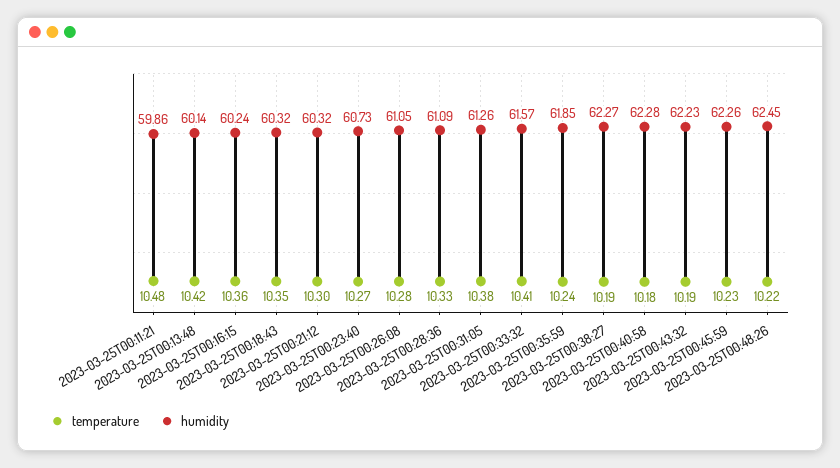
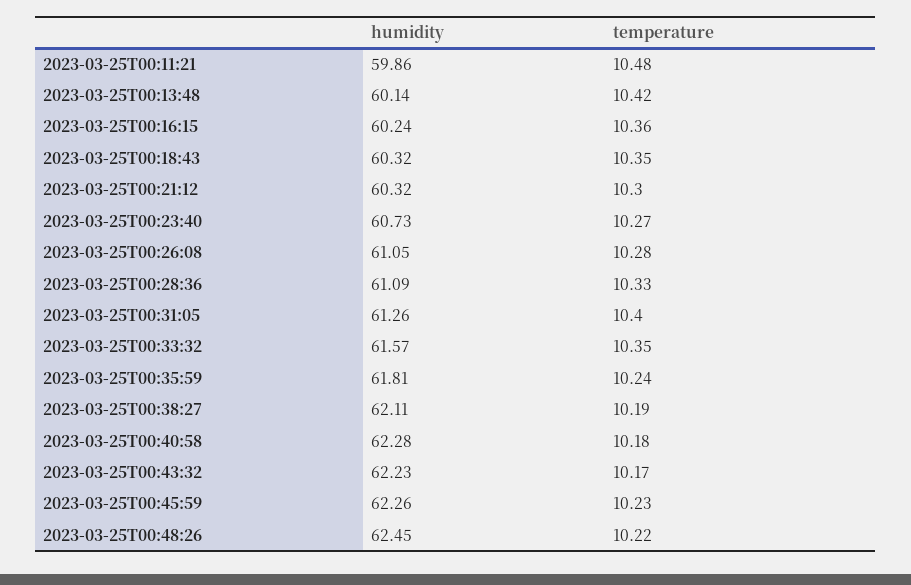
  {
    "temperature": {
      "2023-03-25T00:11:21": 10.48,
      "2023-03-25T00:13:48": 10.42,
      "2023-03-25T00:16:15": 10.36,
      "2023-03-25T00:18:43": 10.35,
      "2023-03-25T00:21:12": 10.3,
      "2023-03-25T00:23:40": 10.27,
      "2023-03-25T00:26:08": 10.28,
      "2023-03-25T00:28:36": 10.33,
-     "2023-03-25T00:31:05": 10.38,
+     "2023-03-25T00:31:05": 10.4,
-     "2023-03-25T00:33:32": 10.41,
+     "2023-03-25T00:33:32": 10.35,
      "2023-03-25T00:35:59": 10.24,
      "2023-03-25T00:38:27": 10.19,
      "2023-03-25T00:40:58": 10.18,
-     "2023-03-25T00:43:32": 10.19,
+     "2023-03-25T00:43:32": 10.17,
      "2023-03-25T00:45:59": 10.23,
      "2023-03-25T00:48:26": 10.22
    },
    "humidity": {
      "2023-03-25T00:11:21": 59.86,
      "2023-03-25T00:13:48": 60.14,
      "2023-03-25T00:16:15": 60.24,
      "2023-03-25T00:18:43": 60.32,
      "2023-03-25T00:21:12": 60.32,
      "2023-03-25T00:23:40": 60.73,
      "2023-03-25T00:26:08": 61.05,
      "2023-03-25T00:28:36": 61.09,
      "2023-03-25T00:31:05": 61.26,
      "2023-03-25T00:33:32": 61.57,
-     "2023-03-25T00:35:59": 61.85,
+     "2023-03-25T00:35:59": 61.81,
-     "2023-03-25T00:38:27": 62.27,
+     "2023-03-25T00:38:27": 62.11,
      "2023-03-25T00:40:58": 62.28,
      "2023-03-25T00:43:32": 62.23,
      "2023-03-25T00:45:59": 62.26,
      "2023-03-25T00:48:26": 62.45
    }
  }

